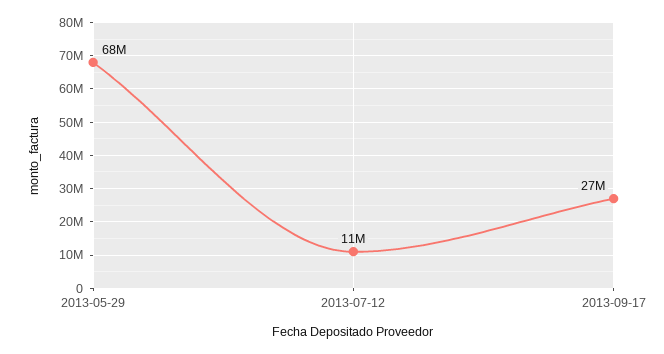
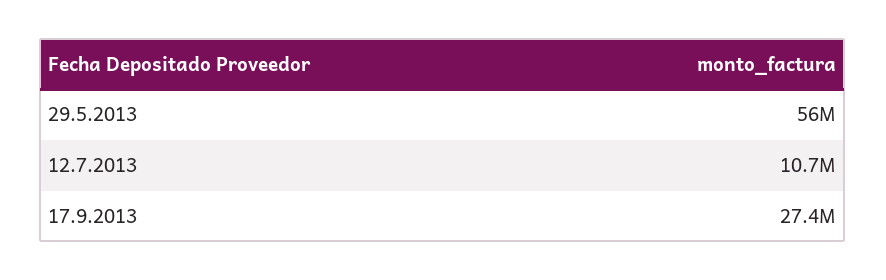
  {
-   "2013-05-29": 68000000,
+   "2013-05-29": 56000000,
    "2013-07-12": 10700000,
    "2013-09-17": 27400000
  }

